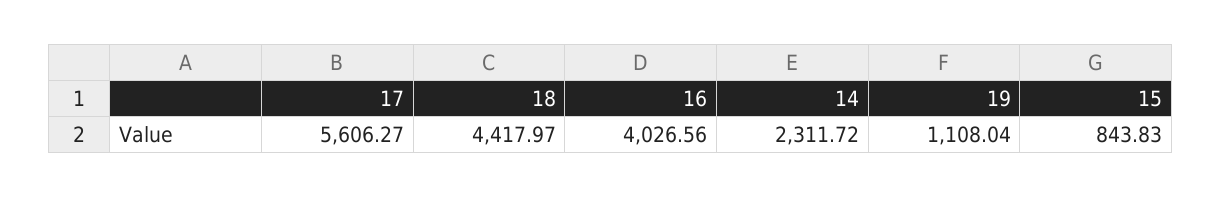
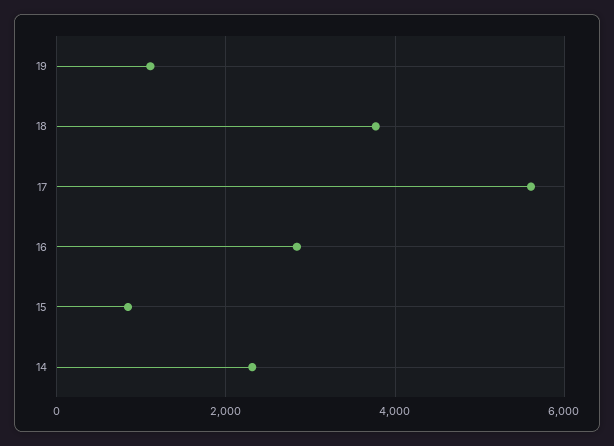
  {
    "17": 5606.27,
-   "18": 4417.97,
+   "18": 3800,
-   "16": 4026.56,
+   "16": 2800,
    "14": 2311.72,
    "19": 1108.04,
    "15": 843.83
  }

